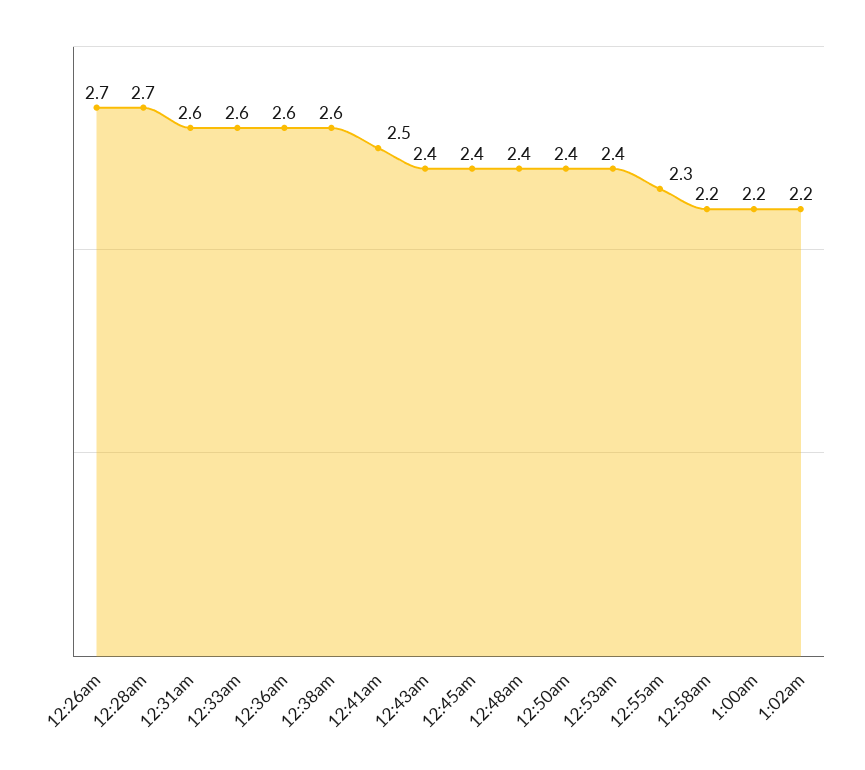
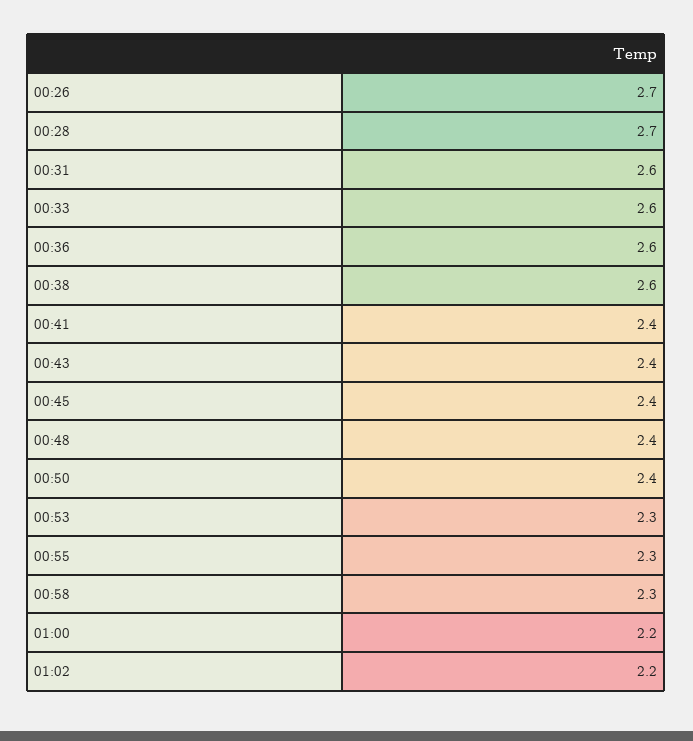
  {
    "12:26am": 2.7,
    "12:28am": 2.7,
    "12:31am": 2.6,
    "12:33am": 2.6,
    "12:36am": 2.6,
    "12:38am": 2.6,
-   "12:41am": 2.5,
+   "12:41am": 2.4,
    "12:43am": 2.4,
    "12:45am": 2.4,
    "12:48am": 2.4,
    "12:50am": 2.4,
-   "12:53am": 2.4,
+   "12:53am": 2.3,
    "12:55am": 2.3,
-   "12:58am": 2.2,
+   "12:58am": 2.3,
    "1:00am": 2.2,
    "1:02am": 2.2
  }

